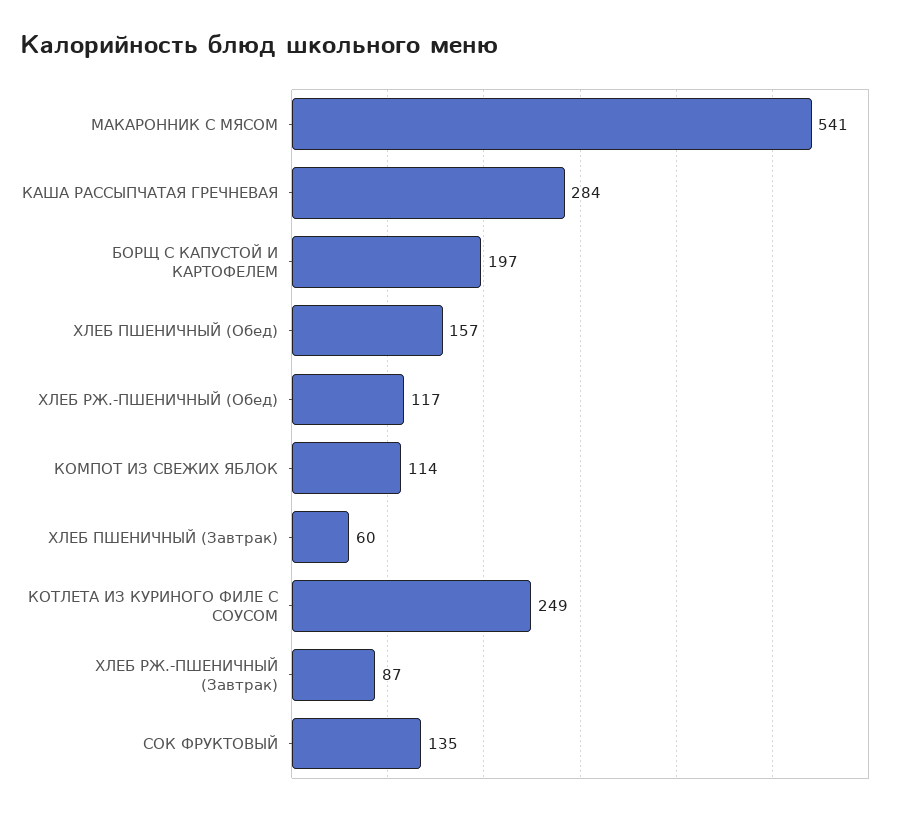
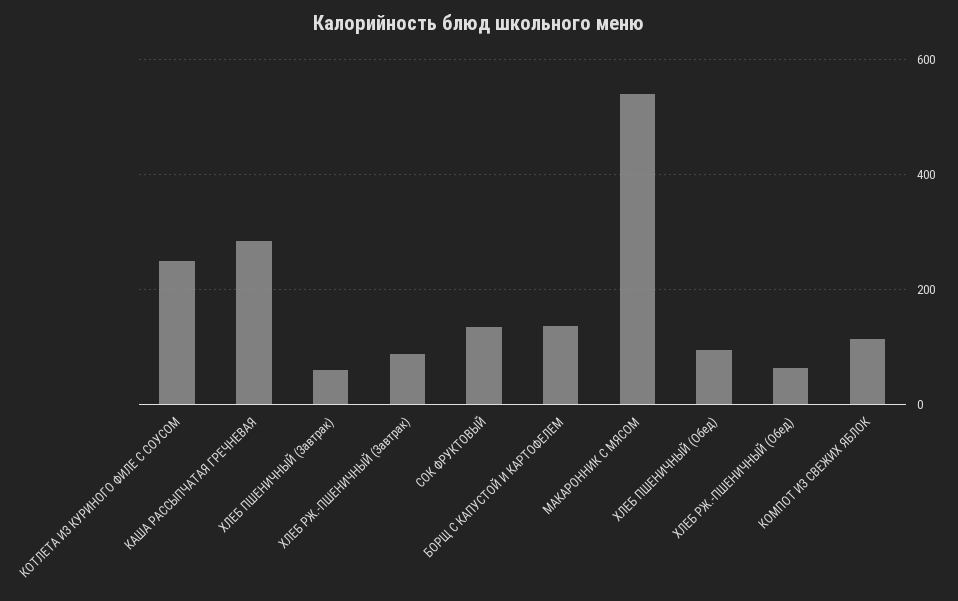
  {
    "МАКАРОННИК С МЯСОМ": 541,
    "КАША РАССЫПЧАТАЯ ГРЕЧНЕВАЯ": 284,
-   "БОРЩ С КАПУСТОЙ И КАРТОФЕЛЕМ": 197,
+   "БОРЩ С КАПУСТОЙ И КАРТОФЕЛЕМ": 140,
-   "ХЛЕБ ПШЕНИЧНЫЙ (Обед)": 157,
+   "ХЛЕБ ПШЕНИЧНЫЙ (Обед)": 100,
-   "ХЛЕБ РЖ.-ПШЕНИЧНЫЙ (Обед)": 117,
+   "ХЛЕБ РЖ.-ПШЕНИЧНЫЙ (Обед)": 60,
    "КОМПОТ ИЗ СВЕЖИХ ЯБЛОК": 114,
    "ХЛЕБ ПШЕНИЧНЫЙ (Завтрак)": 60,
    "КОТЛЕТА ИЗ КУРИНОГО ФИЛЕ С СОУСОМ": 249,
    "ХЛЕБ РЖ.-ПШЕНИЧНЫЙ (Завтрак)": 87,
    "СОК ФРУКТОВЫЙ": 135
  }

